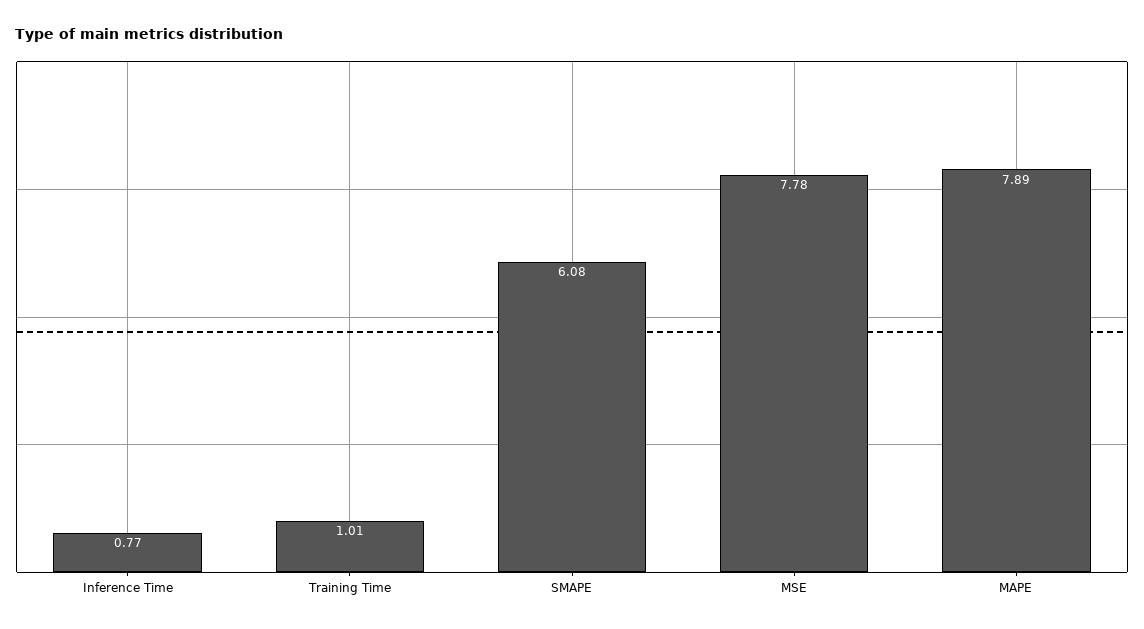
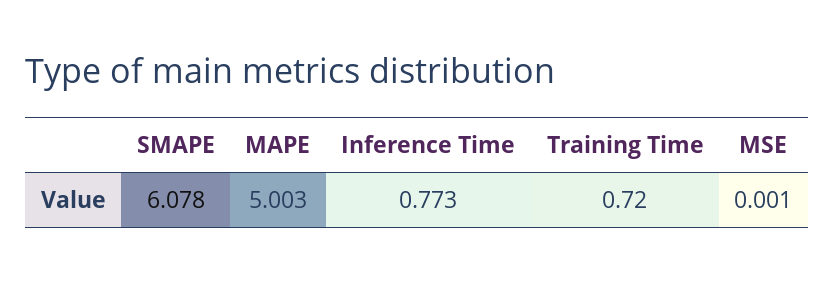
  {
    "Inference Time": 0.773,
-   "Training Time": 1.01,
+   "Training Time": 0.72,
    "SMAPE": 6.078,
-   "MSE": 7.78,
+   "MSE": 0.001,
-   "MAPE": 7.89
+   "MAPE": 5.003
  }

